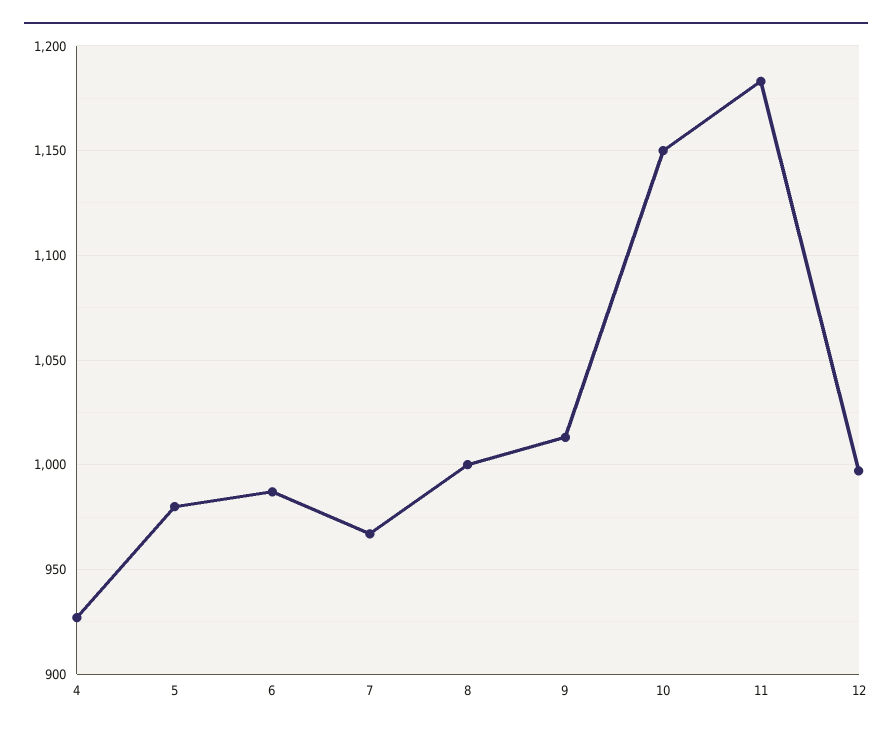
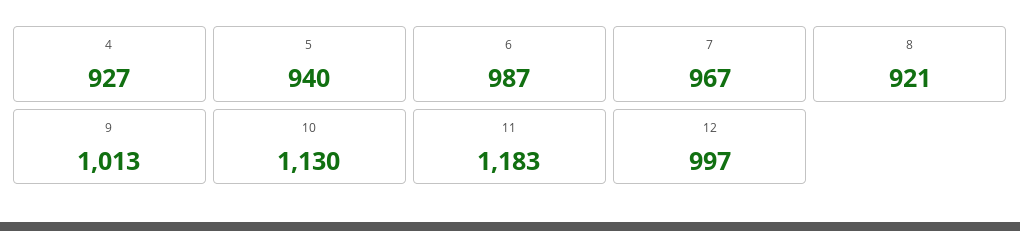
  {
    "4": 927,
-   "5": 980,
+   "5": 940,
    "6": 987,
    "7": 967,
-   "8": 1000,
+   "8": 921,
    "9": 1013,
-   "10": 1150,
+   "10": 1130,
    "11": 1183,
    "12": 997
  }

